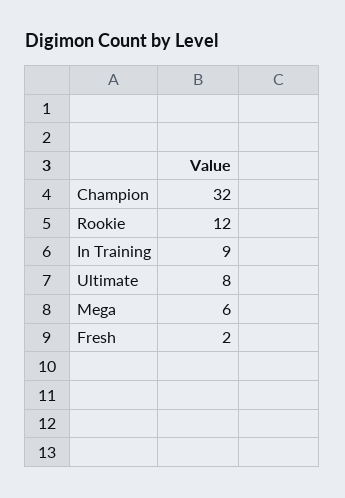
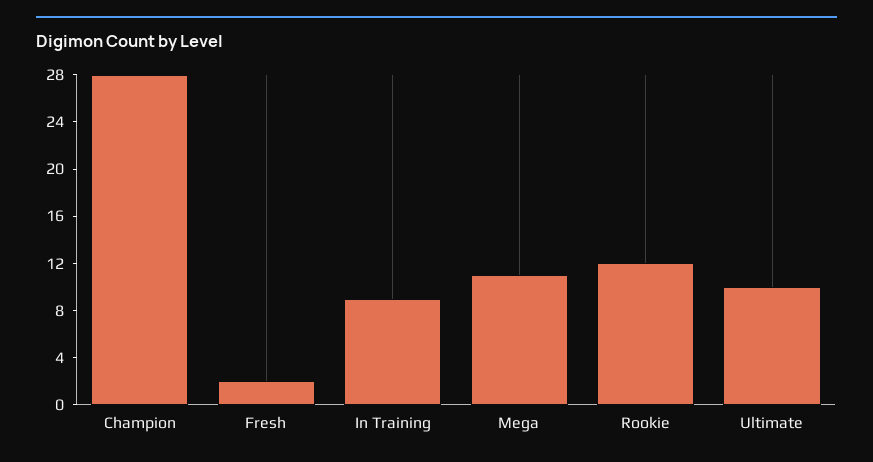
  {
-   "Champion": 32,
+   "Champion": 28,
    "Rookie": 12,
    "In Training": 9,
-   "Ultimate": 8,
+   "Ultimate": 10,
-   "Mega": 6,
+   "Mega": 11,
    "Fresh": 2
  }

